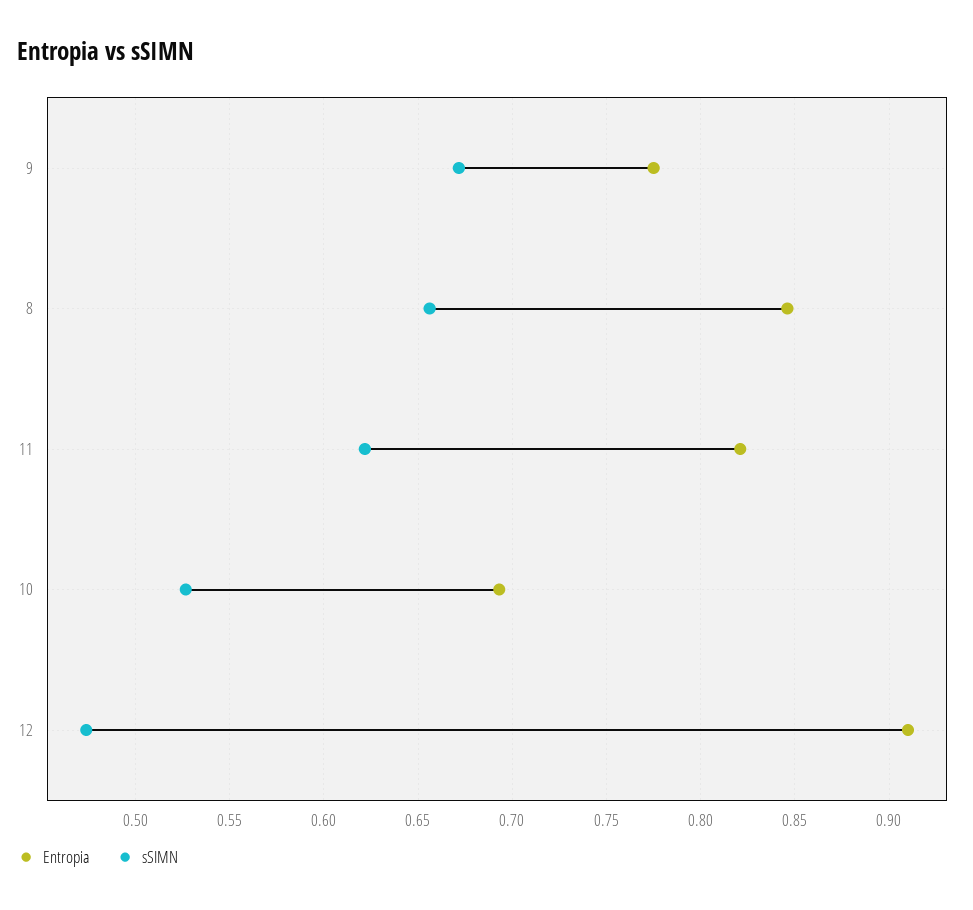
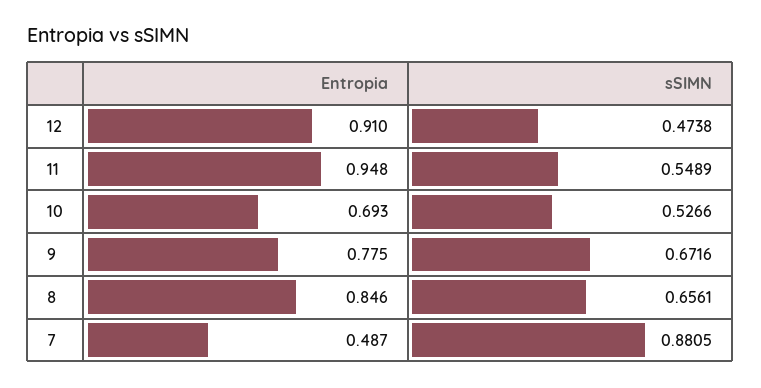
  {
    "Entropia": {
      "9": 0.775,
      "8": 0.846,
-     "11": 0.82,
+     "11": 0.948,
      "10": 0.693,
-     "12": 0.91
+     "12": 0.91,
+     "7": 0.487
    },
    "sSIMN": {
      "9": 0.6716,
      "8": 0.6561,
-     "11": 0.62,
+     "11": 0.5489,
      "10": 0.5266,
-     "12": 0.4738
+     "12": 0.4738,
+     "7": 0.8805
    }
  }

